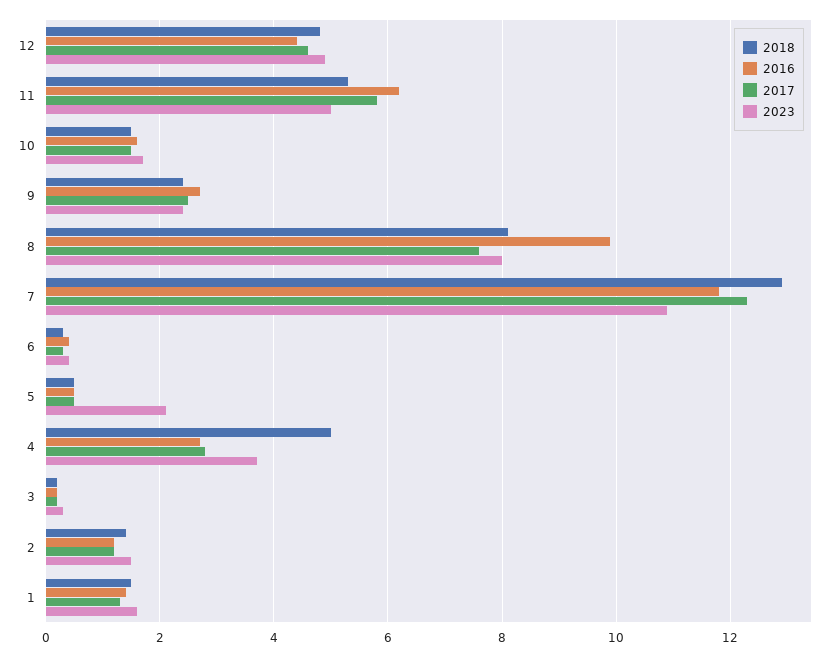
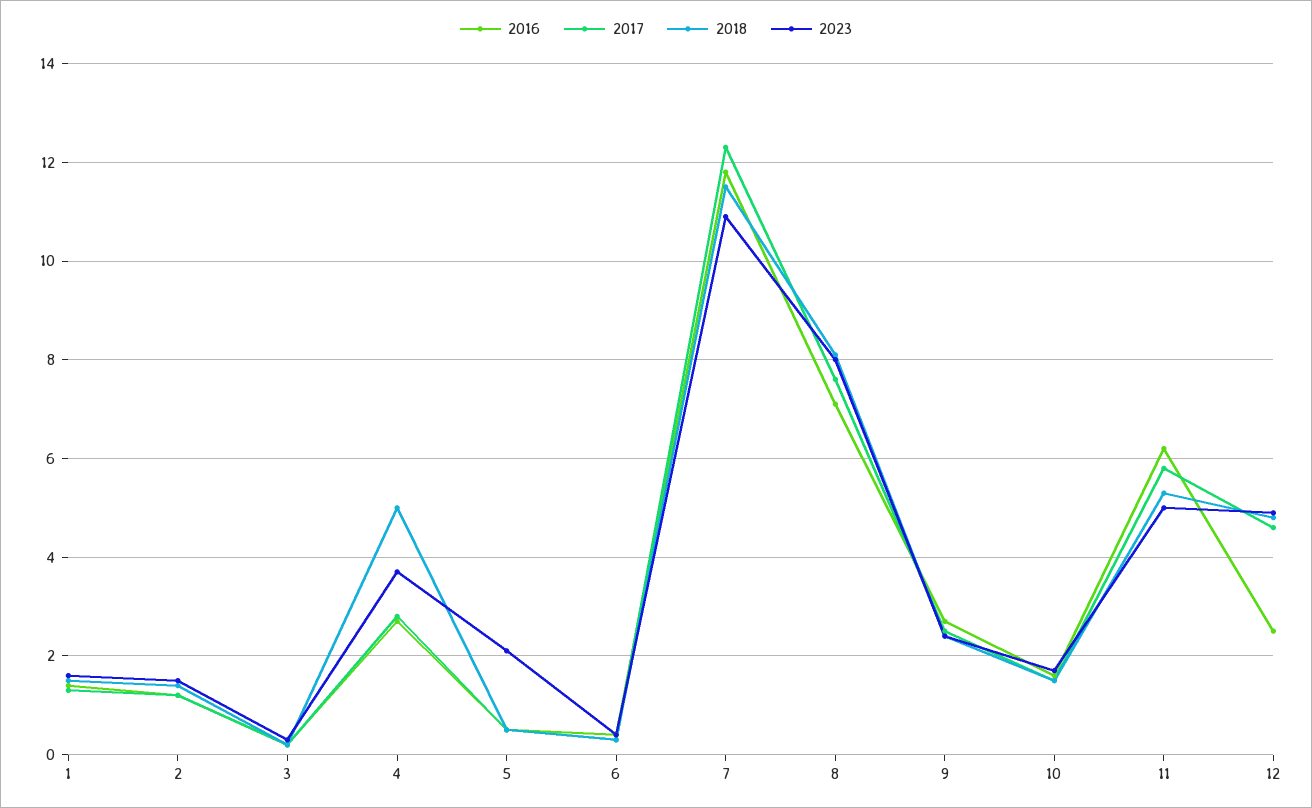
  {
    "2018": {
      "12": 5,
      "11": 5.5,
      "10": 1.5,
      "9": 2.5,
      "8": 8,
-     "7": 13,
+     "7": 11.5,
      "6": 0.5,
      "5": 0.5,
      "4": 5,
      "3": 0,
      "2": 1.5,
      "1": 1.5
    },
    "2016": {
-     "12": 4.5,
+     "12": 2.5,
      "11": 6,
      "10": 1.5,
      "9": 2.5,
-     "8": 10,
+     "8": 7,
      "7": 12,
      "6": 0.5,
      "5": 0.5,
      "4": 2.5,
      "3": 0,
      "2": 1,
      "1": 1.5
    },
    "2017": {
      "12": 4.5,
      "11": 6,
      "10": 1.5,
      "9": 2.5,
      "8": 7.5,
      "7": 12.5,
      "6": 0.5,
      "5": 0.5,
      "4": 3,
      "3": 0,
      "2": 1,
      "1": 1.5
    },
    "2023": {
      "12": 5,
      "11": 5,
      "10": 1.5,
      "9": 2.5,
      "8": 8,
      "7": 11,
      "6": 0.5,
      "5": 2,
      "4": 3.5,
      "3": 0.5,
      "2": 1.5,
      "1": 1.5
    }
  }

